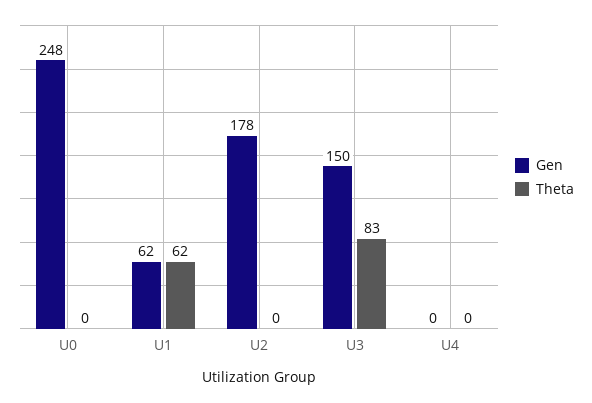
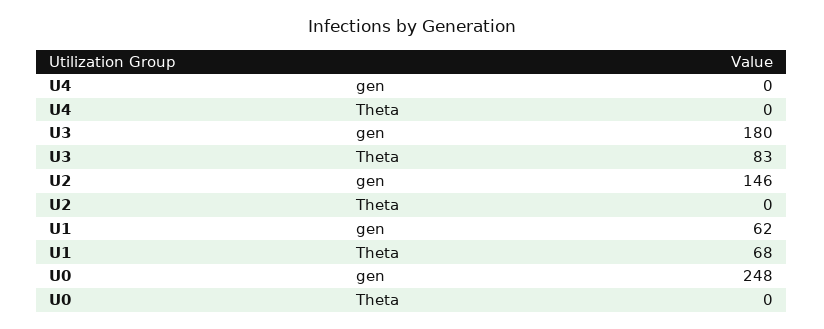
  {
    "Gen": {
      "U0": 248,
      "U1": 62,
-     "U2": 178,
+     "U2": 146,
-     "U3": 150,
+     "U3": 180,
      "U4": 0
    },
    "Theta": {
      "U0": 0,
-     "U1": 62,
+     "U1": 68,
      "U2": 0,
      "U3": 83,
      "U4": 0
    }
  }

